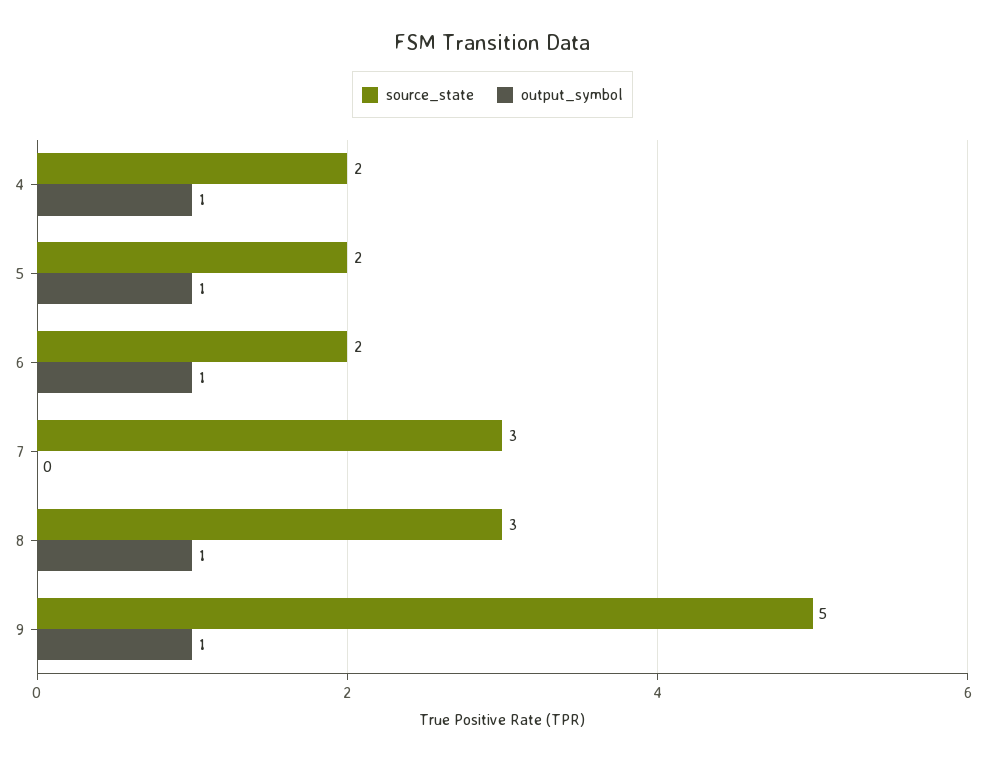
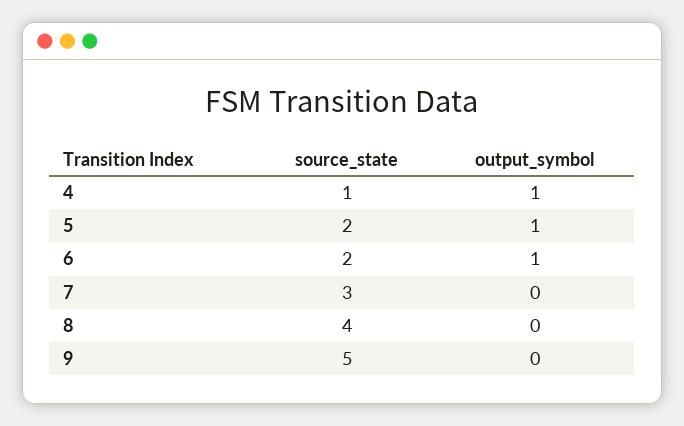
  {
    "source_state": {
-     "4": 2,
+     "4": 1,
      "5": 2,
      "6": 2,
      "7": 3,
-     "8": 3,
+     "8": 4,
      "9": 5
    },
    "output_symbol": {
      "4": 1,
      "5": 1,
      "6": 1,
      "7": 0,
-     "8": 1,
+     "8": 0,
-     "9": 1
+     "9": 0
    }
  }

